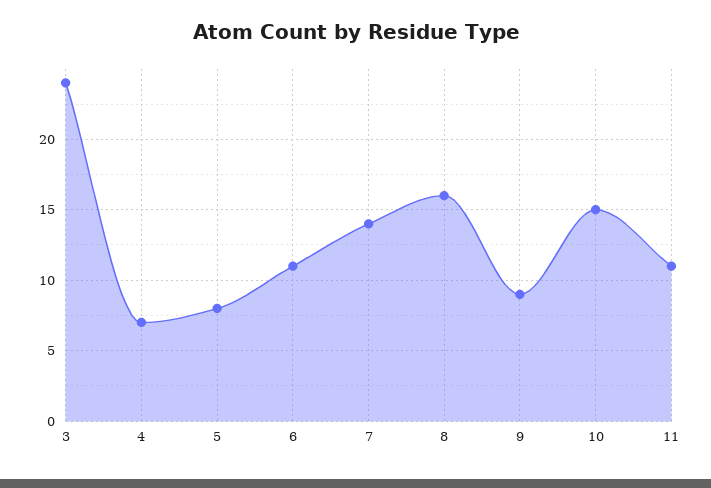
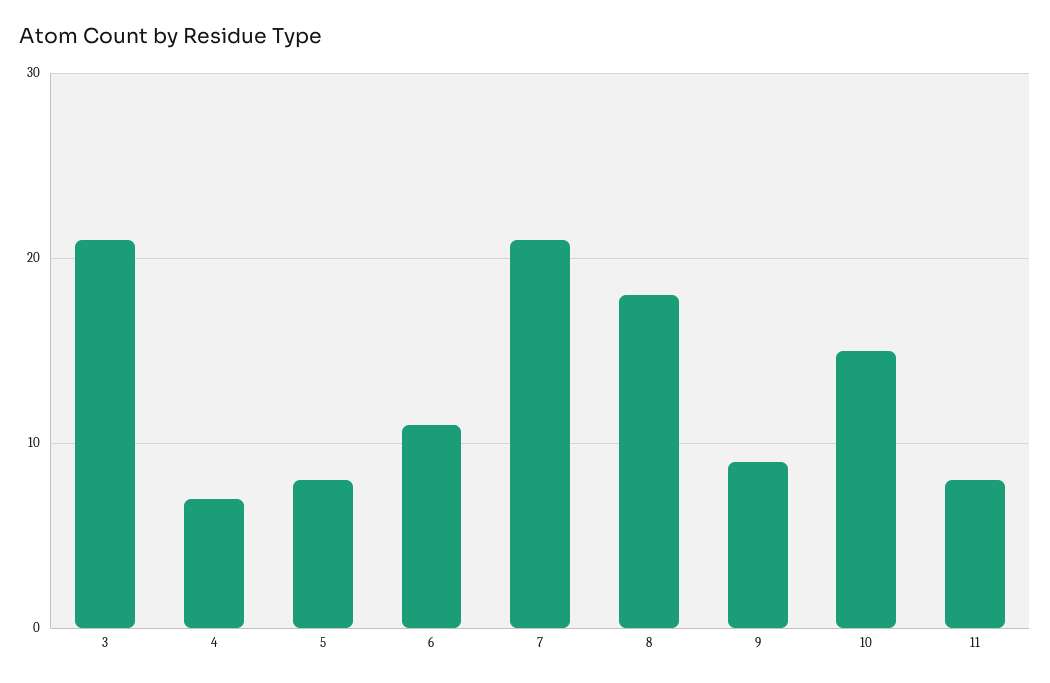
  {
-   "3": 24,
+   "3": 21,
    "4": 7,
    "5": 8,
    "6": 11,
-   "7": 14,
+   "7": 21,
-   "8": 16,
+   "8": 18,
    "9": 9,
    "10": 15,
-   "11": 11
+   "11": 8
  }

